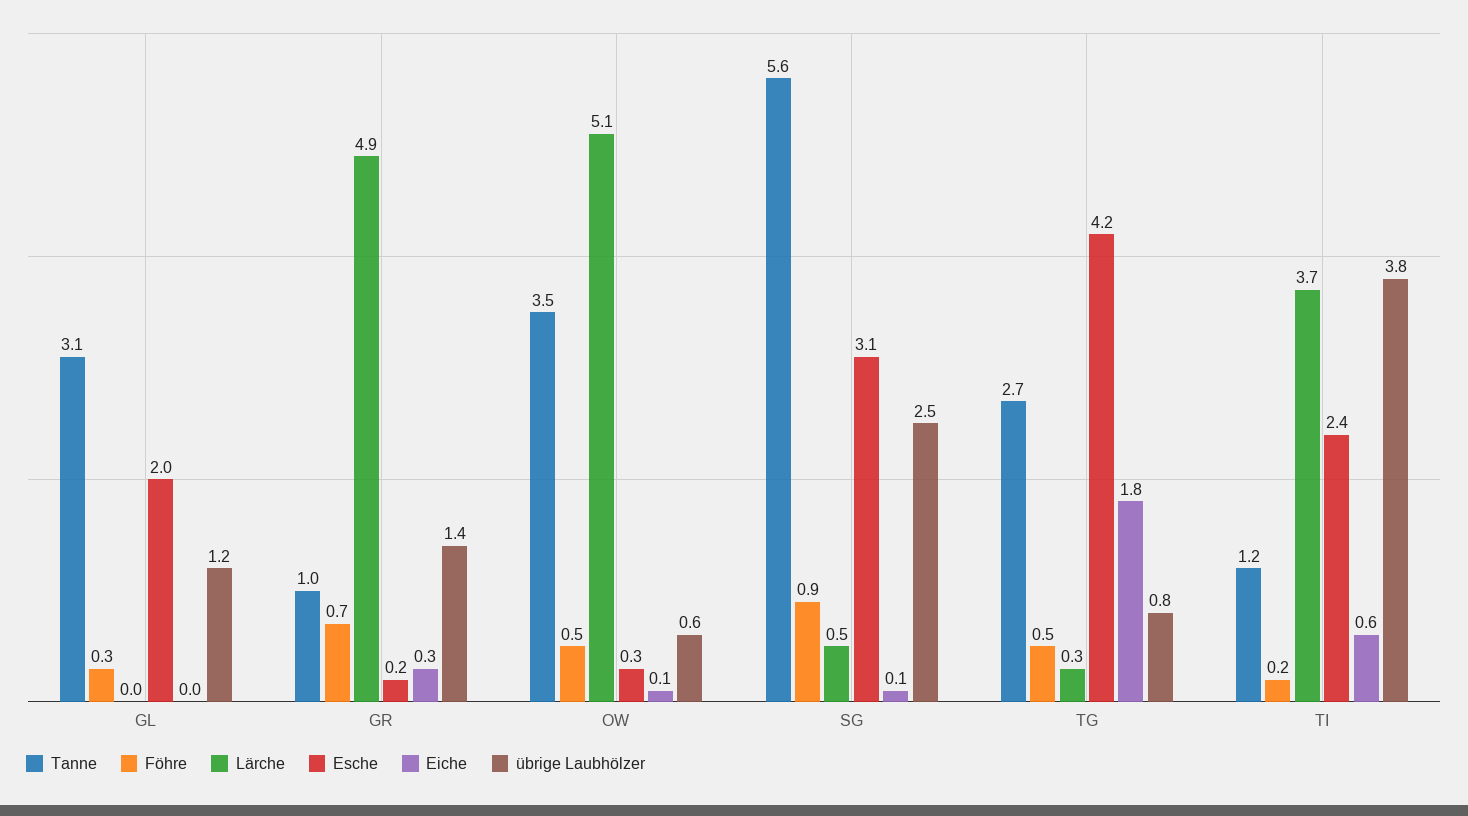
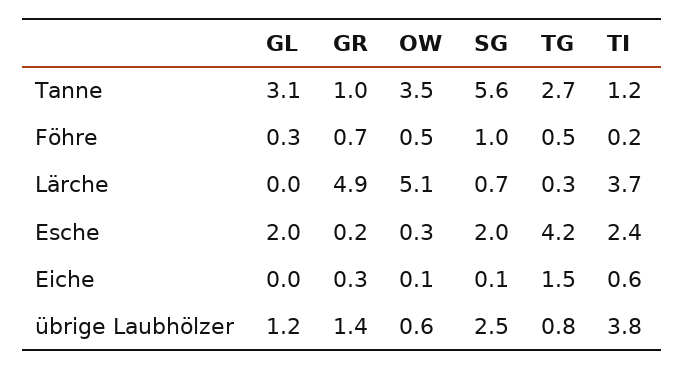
  {
    "Tanne": {
      "GL": 3.1,
      "GR": 1,
      "OW": 3.5,
      "SG": 5.6,
      "TG": 2.7,
      "TI": 1.2
    },
    "Föhre": {
      "GL": 0.3,
      "GR": 0.7,
      "OW": 0.5,
-     "SG": 0.9,
+     "SG": 1,
      "TG": 0.5,
      "TI": 0.2
    },
    "Lärche": {
      "GL": 0,
      "GR": 4.9,
      "OW": 5.1,
-     "SG": 0.5,
+     "SG": 0.7,
      "TG": 0.3,
      "TI": 3.7
    },
    "Esche": {
      "GL": 2,
      "GR": 0.2,
      "OW": 0.3,
-     "SG": 3.1,
+     "SG": 2,
      "TG": 4.2,
      "TI": 2.4
    },
    "Eiche": {
      "GL": 0,
      "GR": 0.3,
      "OW": 0.1,
      "SG": 0.1,
-     "TG": 1.8,
+     "TG": 1.5,
      "TI": 0.6
    },
    "übrige Laubhölzer": {
      "GL": 1.2,
      "GR": 1.4,
      "OW": 0.6,
      "SG": 2.5,
      "TG": 0.8,
      "TI": 3.8
    }
  }

